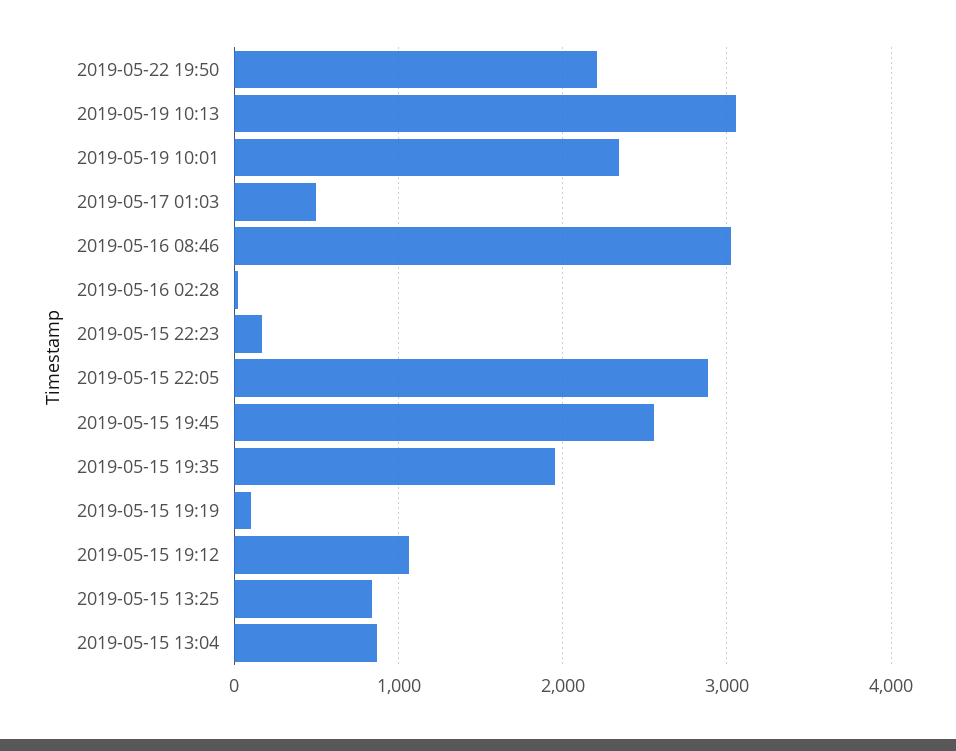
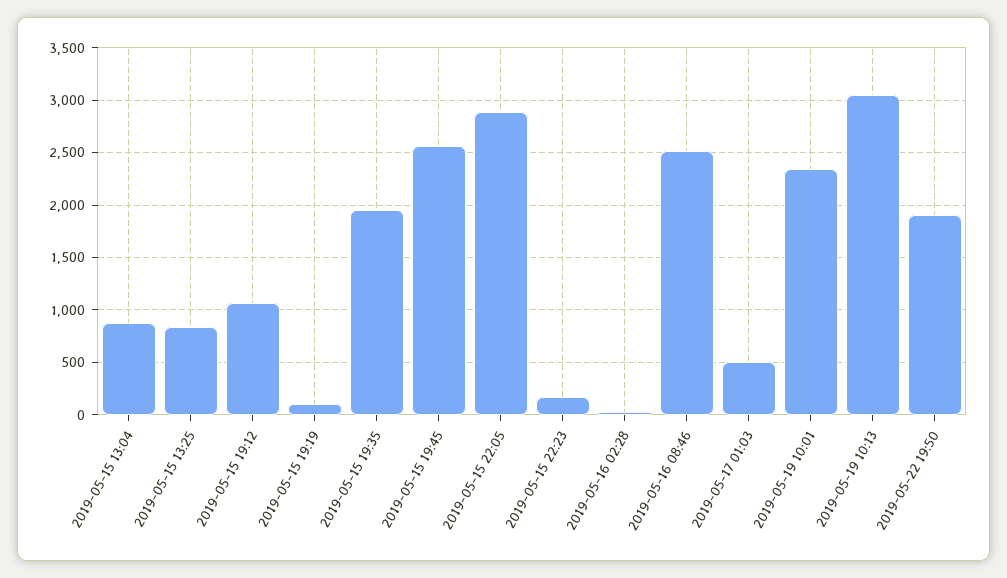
  {
-   "2019-05-22 19:50": 2200,
+   "2019-05-22 19:50": 1900,
    "2019-05-19 10:13": 3100,
    "2019-05-19 10:01": 2300,
    "2019-05-17 01:03": 500,
-   "2019-05-16 08:46": 3000,
+   "2019-05-16 08:46": 2500,
    "2019-05-16 02:28": 0,
    "2019-05-15 22:23": 200,
    "2019-05-15 22:05": 2900,
    "2019-05-15 19:45": 2600,
    "2019-05-15 19:35": 2000,
    "2019-05-15 19:19": 100,
    "2019-05-15 19:12": 1100,
    "2019-05-15 13:25": 800,
    "2019-05-15 13:04": 900
  }

